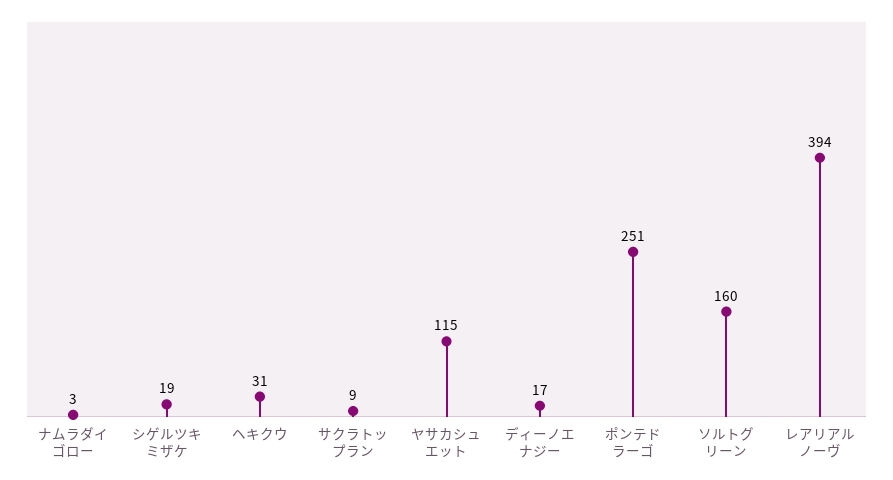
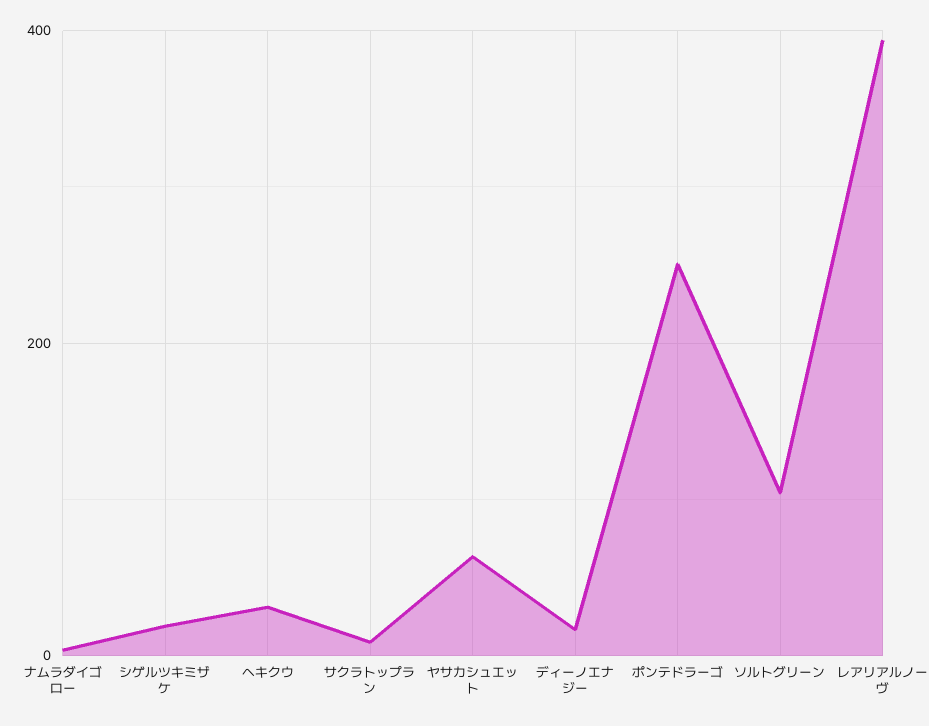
  {
    "ナムラダイゴロー": 3,
    "シゲルツキミザケ": 19,
    "ヘキクウ": 31,
    "サクラトップラン": 9,
-   "ヤサカシュエット": 115,
+   "ヤサカシュエット": 60,
    "ディーノエナジー": 17,
    "ポンテドラーゴ": 251,
-   "ソルトグリーン": 160,
+   "ソルトグリーン": 100,
    "レアリアルノーヴ": 394
  }

